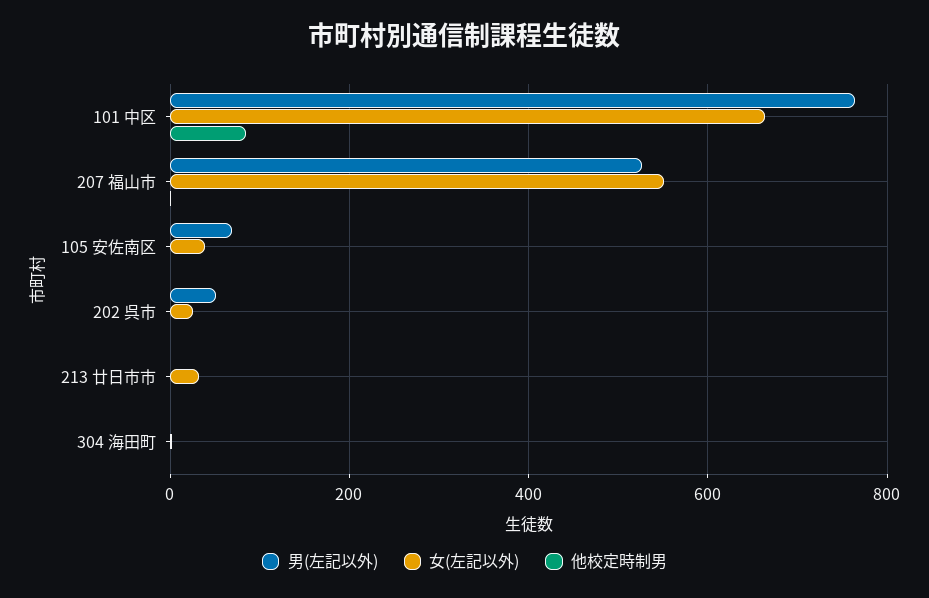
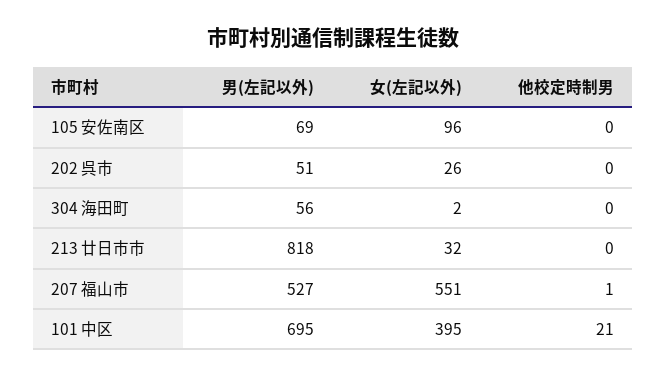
  {
    "男(左記以外)": {
-     "101 中区": 760,
+     "101 中区": 695,
      "207 福山市": 527,
      "105 安佐南区": 69,
      "202 呉市": 51,
-     "213 廿日市市": 0,
+     "213 廿日市市": 818,
-     "304 海田町": 0
+     "304 海田町": 56
    },
    "女(左記以外)": {
-     "101 中区": 660,
+     "101 中区": 395,
      "207 福山市": 551,
-     "105 安佐南区": 40,
+     "105 安佐南区": 96,
      "202 呉市": 26,
      "213 廿日市市": 32,
      "304 海田町": 2
    },
    "他校定時制男": {
-     "101 中区": 80,
+     "101 中区": 21,
      "207 福山市": 1,
      "105 安佐南区": 0,
      "202 呉市": 0,
      "213 廿日市市": 0,
      "304 海田町": 0
    }
  }

